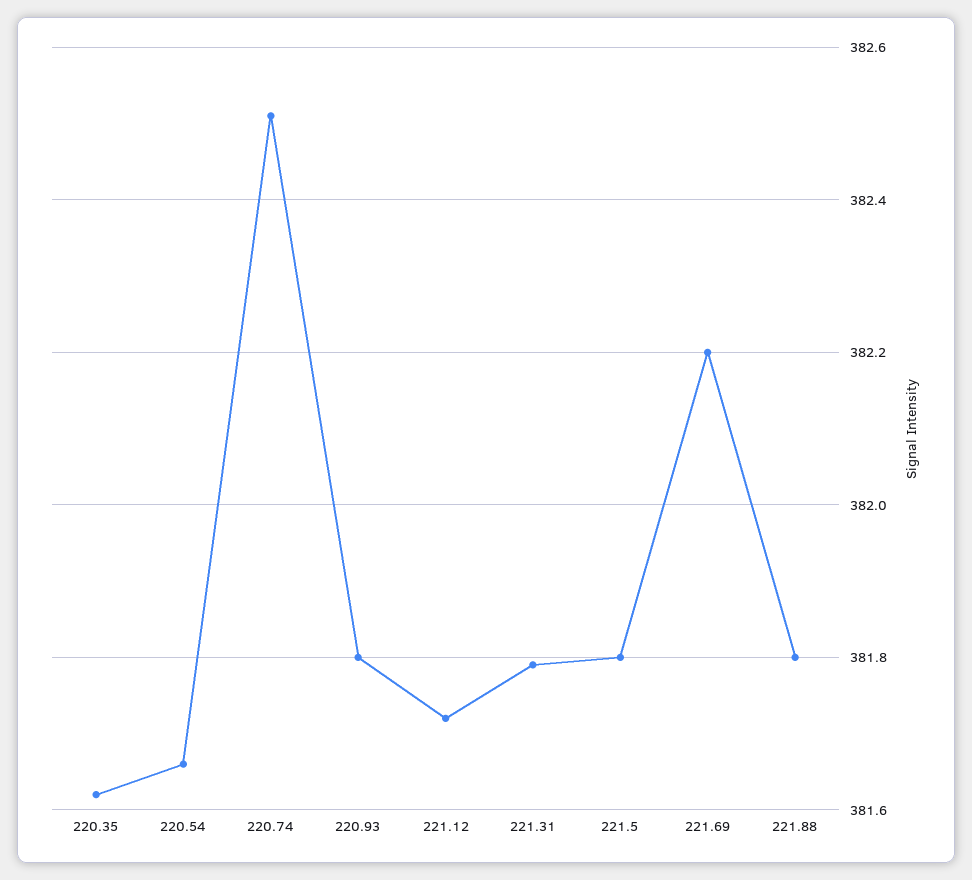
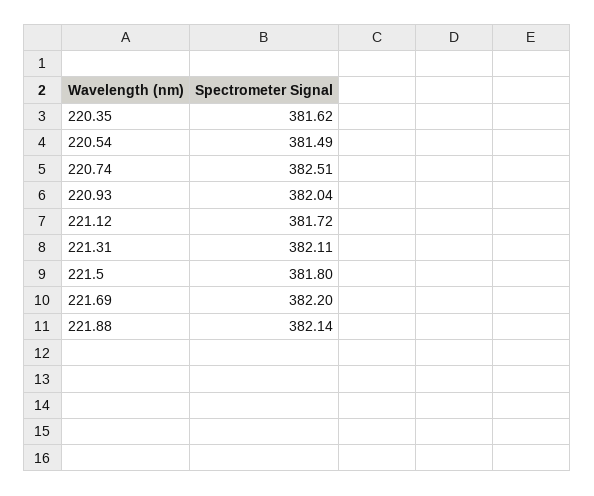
  {
    "220.35": 381.62,
-   "220.54": 381.65,
+   "220.54": 381.49,
    "220.74": 382.51,
-   "220.93": 381.8,
+   "220.93": 382.04,
    "221.12": 381.72,
-   "221.31": 381.8,
+   "221.31": 382.11,
    "221.5": 381.8,
    "221.69": 382.2,
-   "221.88": 381.8
+   "221.88": 382.14
  }

